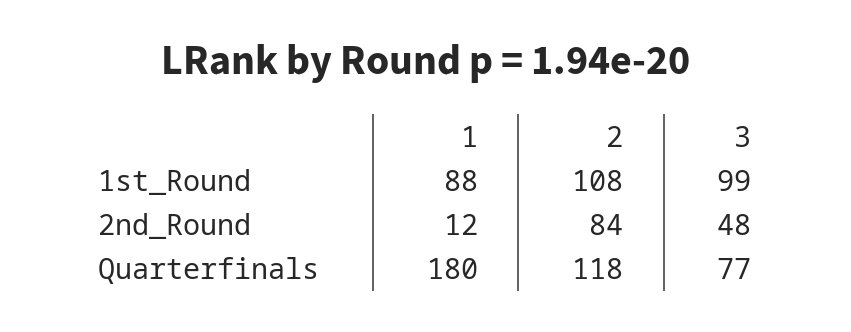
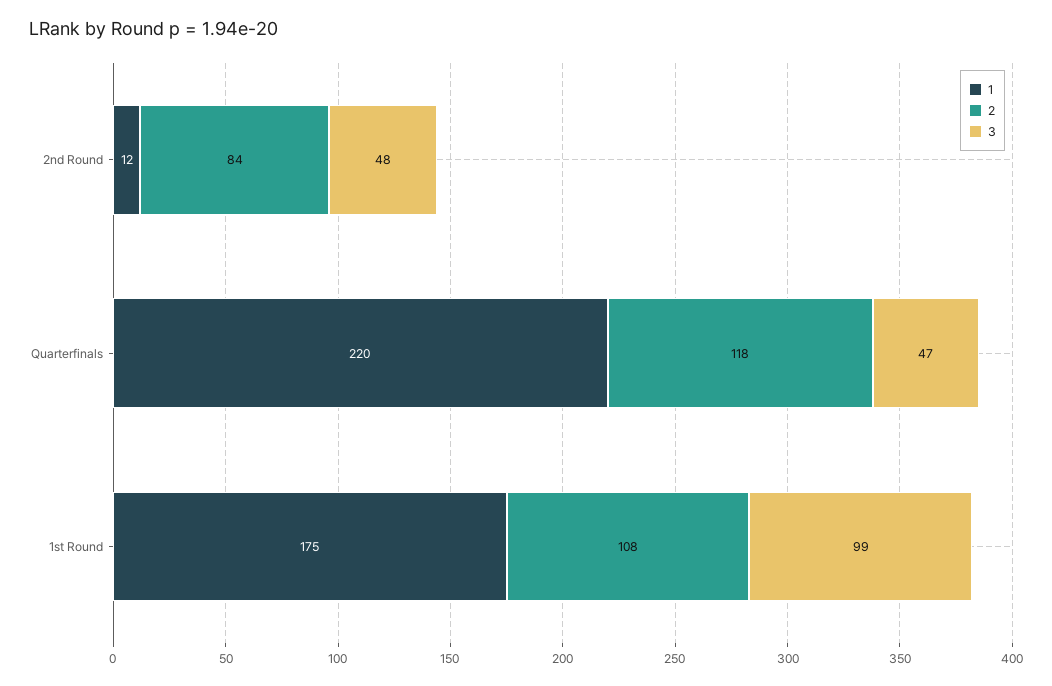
  {
    "1": {
-     "1st_Round": 88,
+     "1st_Round": 175,
      "2nd_Round": 12,
-     "Quarterfinals": 180
+     "Quarterfinals": 220
    },
    "2": {
      "1st_Round": 108,
      "2nd_Round": 84,
      "Quarterfinals": 118
    },
    "3": {
      "1st_Round": 99,
      "2nd_Round": 48,
-     "Quarterfinals": 77
+     "Quarterfinals": 47
    }
  }

